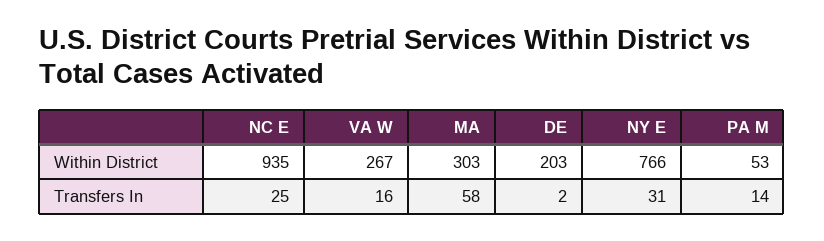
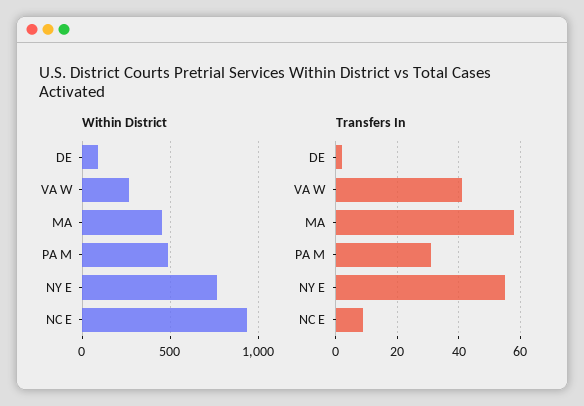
  {
    "Within District": {
      "NC E": 935,
      "VA W": 267,
-     "MA": 303,
+     "MA": 450,
-     "DE": 203,
+     "DE": 100,
      "NY E": 766,
-     "PA M": 53
+     "PA M": 500
    },
    "Transfers In": {
-     "NC E": 25,
+     "NC E": 10,
-     "VA W": 16,
+     "VA W": 40,
      "MA": 58,
      "DE": 2,
-     "NY E": 31,
+     "NY E": 55,
-     "PA M": 14
+     "PA M": 30
    }
  }

